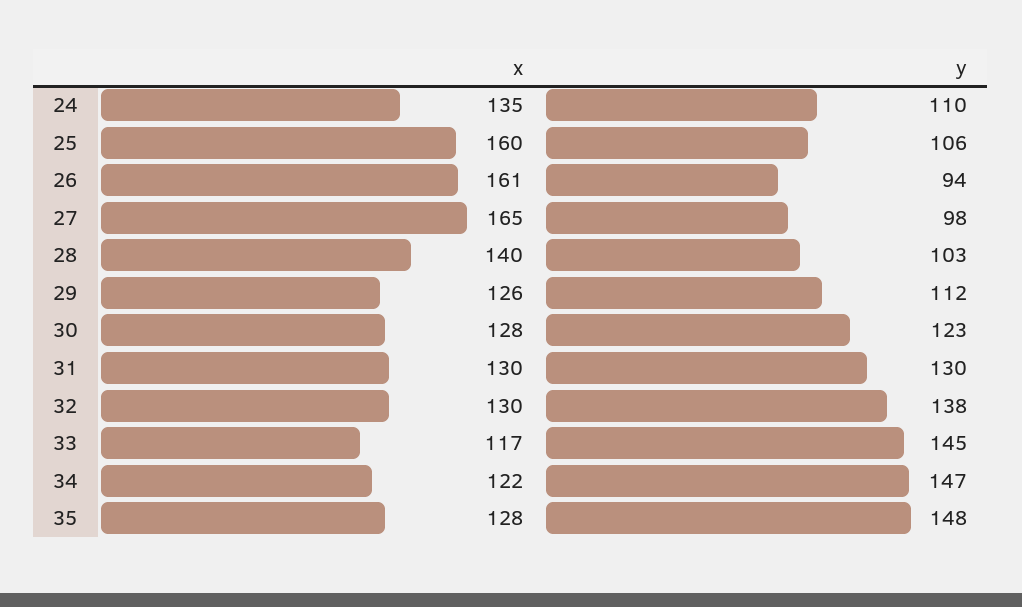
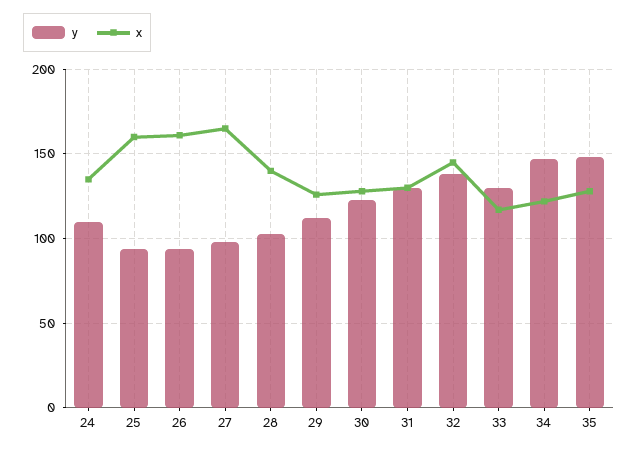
  {
    "x": {
      "24": 135,
      "25": 160,
      "26": 161,
      "27": 165,
      "28": 140,
      "29": 126,
      "30": 128,
      "31": 130,
-     "32": 130,
+     "32": 145,
      "33": 117,
      "34": 122,
      "35": 128
    },
    "y": {
      "24": 110,
-     "25": 106,
+     "25": 95,
      "26": 94,
      "27": 98,
      "28": 103,
      "29": 112,
      "30": 123,
      "31": 130,
      "32": 138,
-     "33": 145,
+     "33": 130,
      "34": 147,
      "35": 148
    }
  }

